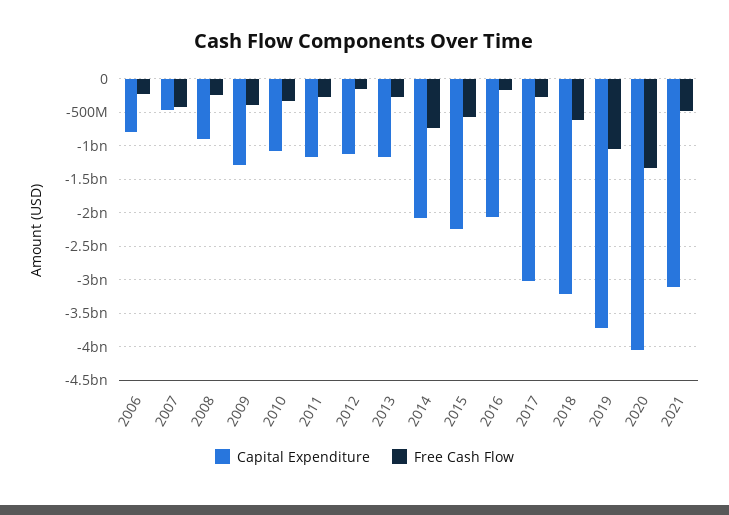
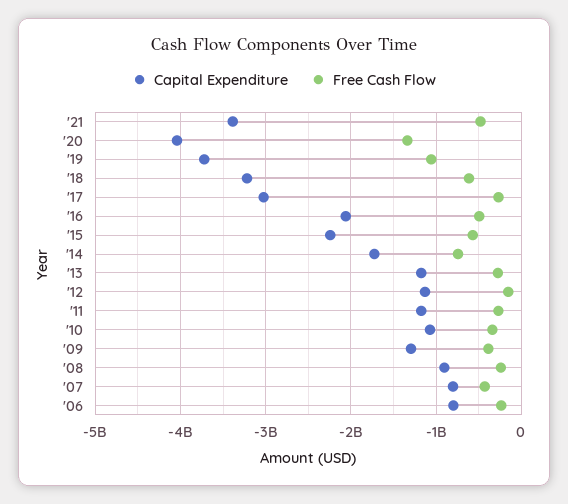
  {
    "Capital Expenditure": {
      "2006": -800000000,
-     "2007": -500000000,
+     "2007": -800000000,
      "2008": -900000000,
      "2009": -1300000000,
      "2010": -1100000000,
      "2011": -1200000000,
      "2012": -1100000000,
      "2013": -1200000000,
-     "2014": -2100000000,
+     "2014": -1700000000,
      "2015": -2200000000,
      "2016": -2100000000,
      "2017": -3000000000,
      "2018": -3200000000,
      "2019": -3700000000,
      "2020": -4000000000,
-     "2021": -3100000000
+     "2021": -3400000000
    },
    "Free Cash Flow": {
      "2006": -200000000,
      "2007": -400000000,
      "2008": -200000000,
      "2009": -400000000,
      "2010": -300000000,
      "2011": -300000000,
      "2012": -200000000,
      "2013": -300000000,
      "2014": -700000000,
      "2015": -600000000,
-     "2016": -200000000,
+     "2016": -500000000,
      "2017": -300000000,
      "2018": -600000000,
      "2019": -1100000000,
      "2020": -1300000000,
      "2021": -500000000
    }
  }

